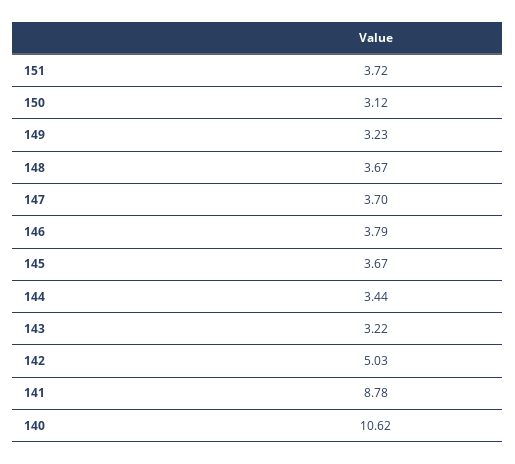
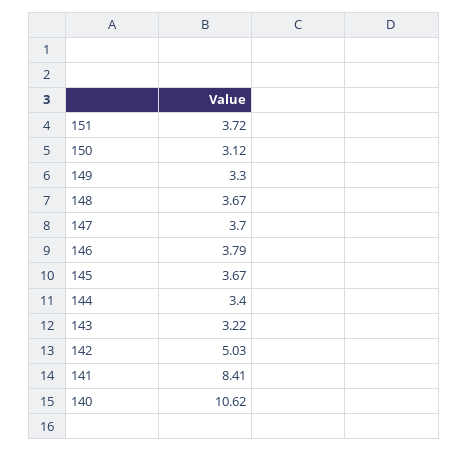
  {
    "151": 3.72,
    "150": 3.12,
-   "149": 3.23,
+   "149": 3.3,
    "148": 3.67,
    "147": 3.7,
    "146": 3.79,
    "145": 3.67,
-   "144": 3.44,
+   "144": 3.4,
    "143": 3.22,
    "142": 5.03,
-   "141": 8.78,
+   "141": 8.41,
    "140": 10.62
  }

